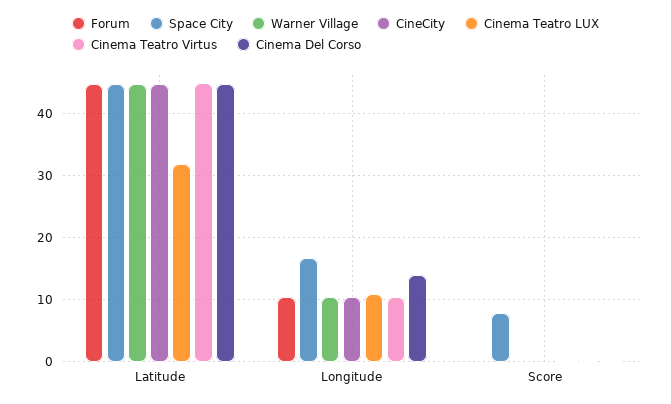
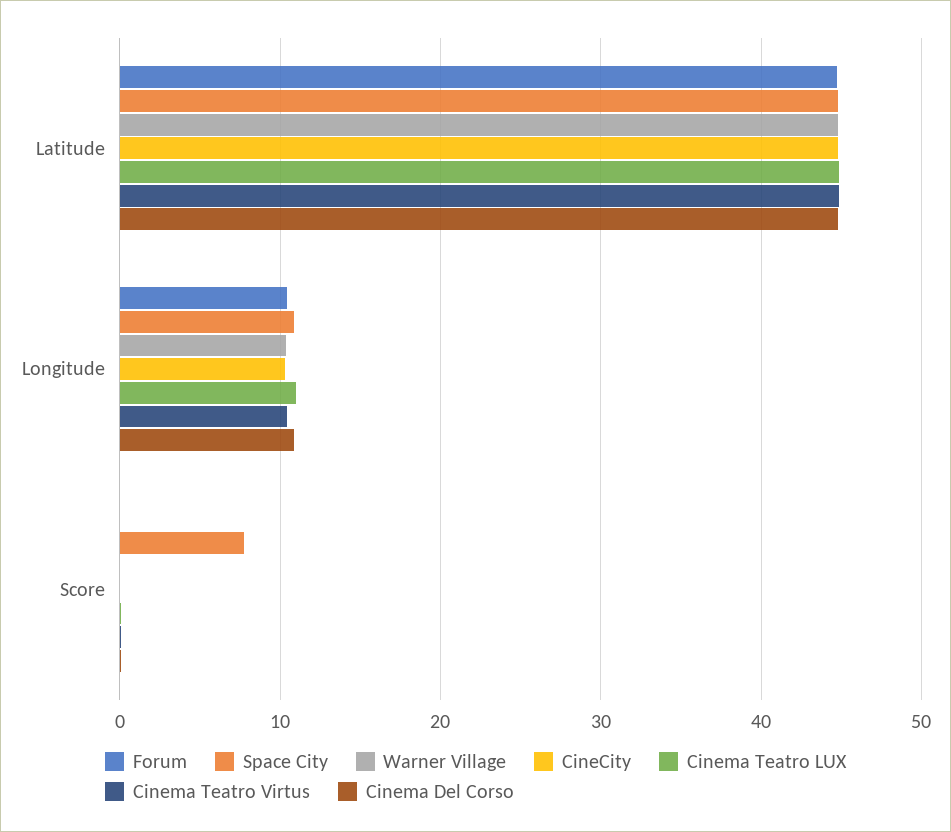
  {
    "Forum": {
      "Latitude": 45,
      "Longitude": 10,
      "Score": 0
    },
    "Space City": {
      "Latitude": 45,
-     "Longitude": 17,
+     "Longitude": 11,
      "Score": 8
    },
    "Warner Village": {
      "Latitude": 45,
      "Longitude": 10,
      "Score": 0
    },
    "CineCity": {
      "Latitude": 45,
      "Longitude": 10,
      "Score": 0
    },
    "Cinema Teatro LUX": {
-     "Latitude": 32,
+     "Latitude": 45,
      "Longitude": 11,
      "Score": 0
    },
    "Cinema Teatro Virtus": {
      "Latitude": 45,
      "Longitude": 10,
      "Score": 0
    },
    "Cinema Del Corso": {
      "Latitude": 45,
-     "Longitude": 14,
+     "Longitude": 11,
      "Score": 0
    }
  }

